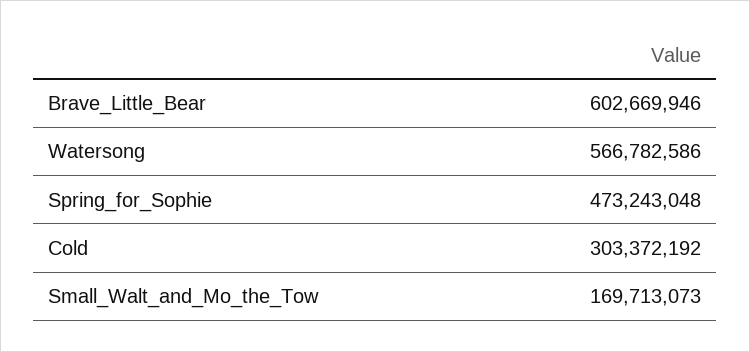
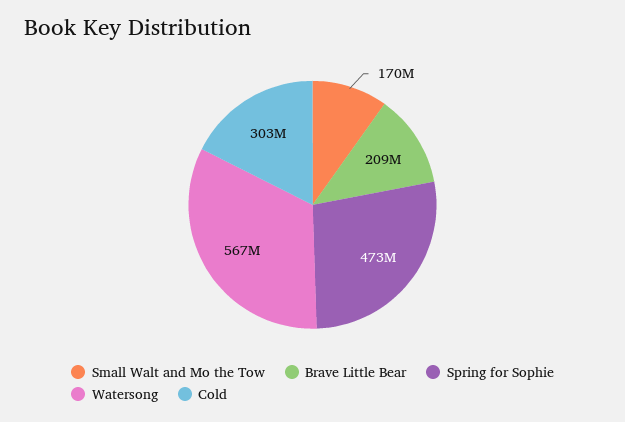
  {
-   "Brave_Little_Bear": 602669946,
+   "Brave_Little_Bear": 209000000,
    "Watersong": 566782586,
    "Spring_for_Sophie": 473243048,
    "Cold": 303372192,
    "Small_Walt_and_Mo_the_Tow": 169713073
  }

